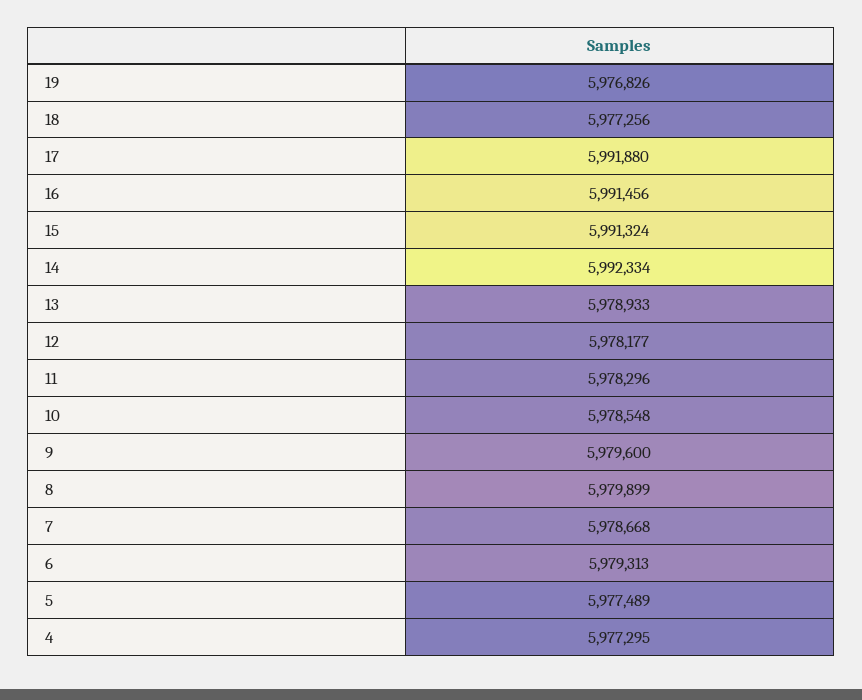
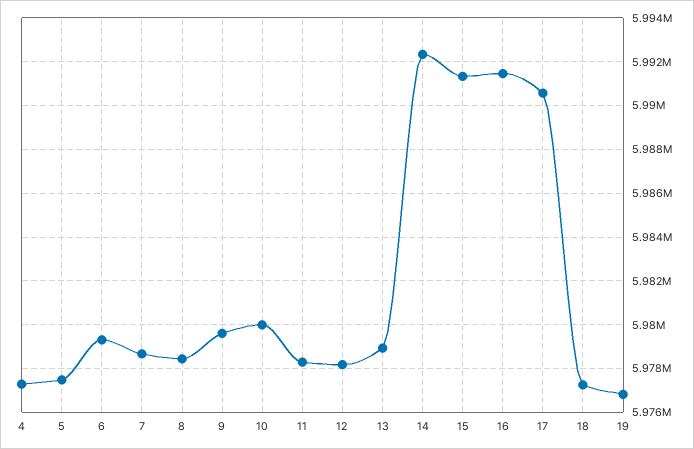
  {
    "19": 5976826,
    "18": 5977256,
-   "17": 5991880,
+   "17": 5990500,
    "16": 5991456,
    "15": 5991324,
    "14": 5992334,
    "13": 5978933,
    "12": 5978177,
    "11": 5978296,
-   "10": 5978548,
+   "10": 5980000,
    "9": 5979600,
-   "8": 5979899,
+   "8": 5978500,
    "7": 5978668,
    "6": 5979313,
    "5": 5977489,
    "4": 5977295
  }

